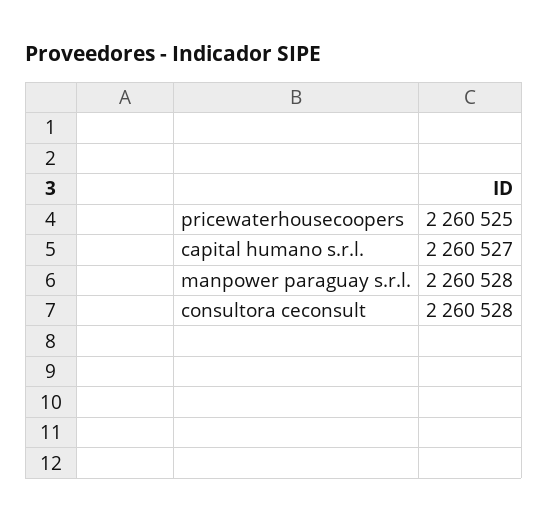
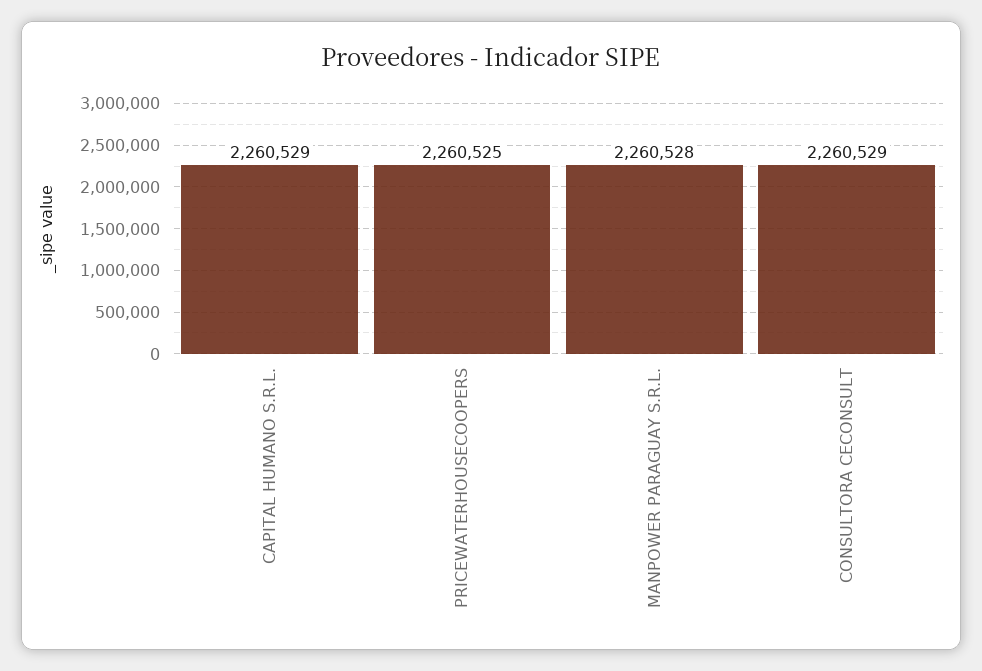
  {
    "pricewaterhousecoopers": 2260525,
-   "capital humano s.r.l.": 2260527,
+   "capital humano s.r.l.": 2260529,
    "manpower paraguay s.r.l.": 2260528,
-   "consultora ceconsult": 2260528
+   "consultora ceconsult": 2260529
  }

